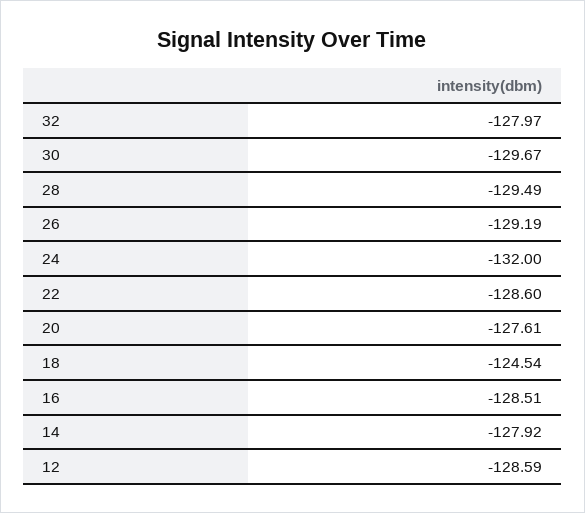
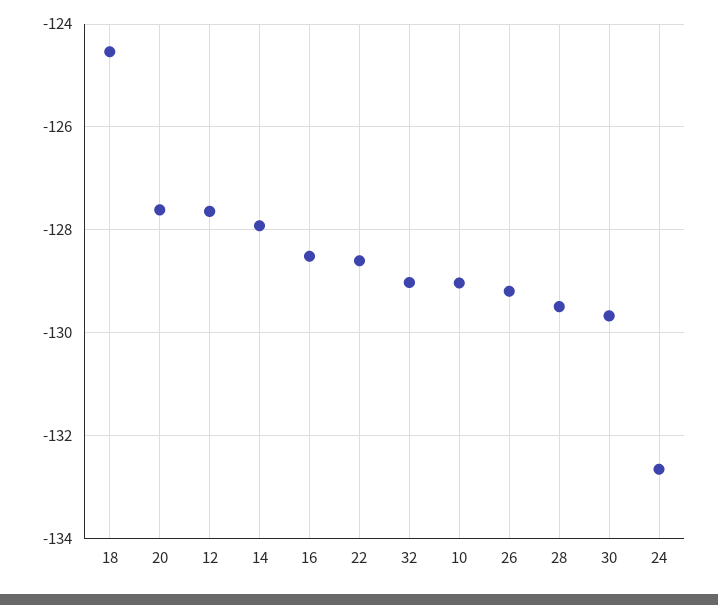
  {
-   "32": -127.97,
+   "32": -129,
    "30": -129.67,
    "28": -129.49,
    "26": -129.19,
-   "24": -132,
+   "24": -132.6,
    "22": -128.6,
    "20": -127.61,
    "18": -124.54,
    "16": -128.51,
    "14": -127.92,
-   "12": -128.59
+   "12": -127.6,
+   "10": -129
  }

